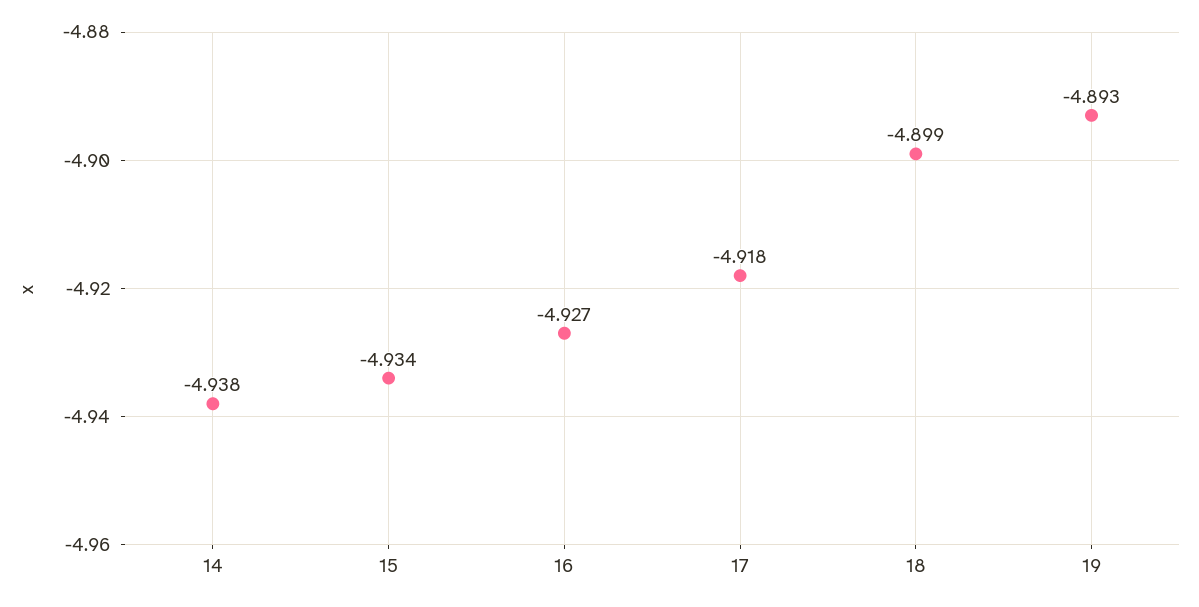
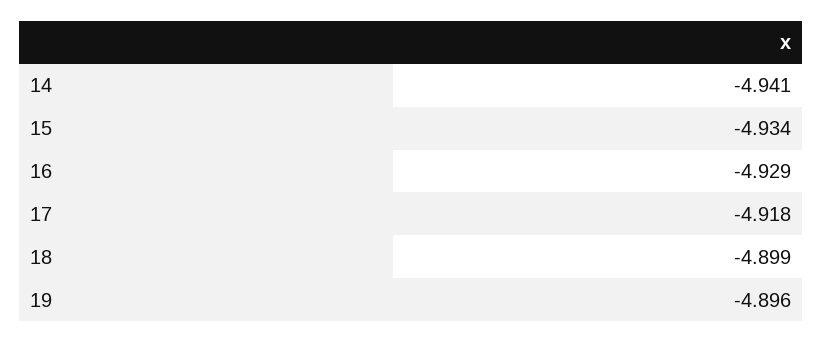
  {
-   "14": -4.938,
+   "14": -4.941,
    "15": -4.934,
-   "16": -4.927,
+   "16": -4.929,
    "17": -4.918,
    "18": -4.899,
-   "19": -4.893
+   "19": -4.896
  }

